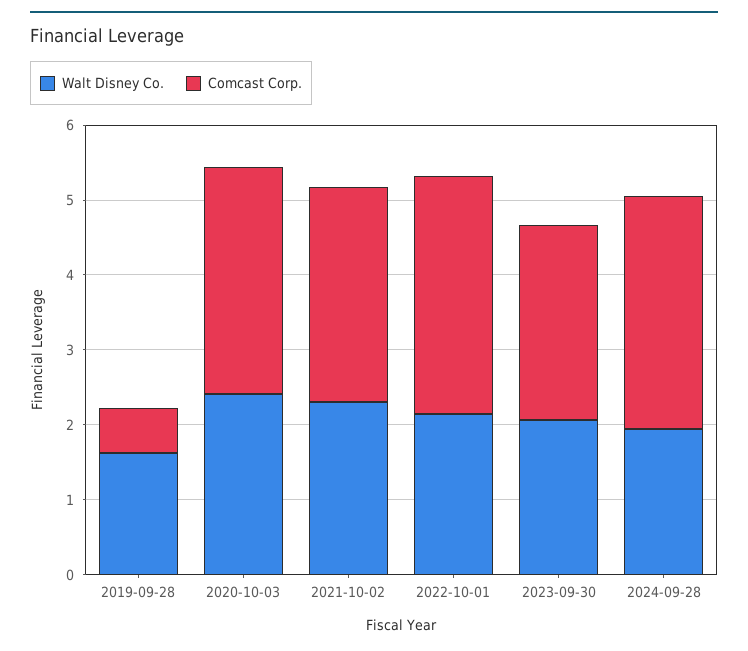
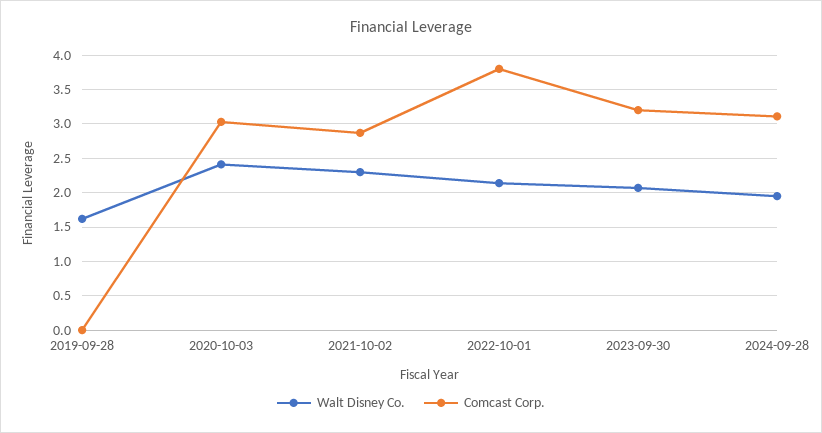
  {
    "Walt Disney Co.": {
      "2019-09-28": 1.6,
      "2020-10-03": 2.4,
      "2021-10-02": 2.3,
      "2022-10-01": 2.1,
      "2023-09-30": 2.1,
      "2024-09-28": 2
    },
    "Comcast Corp.": {
-     "2019-09-28": 0.6,
+     "2019-09-28": 0,
      "2020-10-03": 3,
      "2021-10-02": 2.9,
-     "2022-10-01": 3.2,
+     "2022-10-01": 3.8,
-     "2023-09-30": 2.6,
+     "2023-09-30": 3.2,
      "2024-09-28": 3.1
    }
  }

